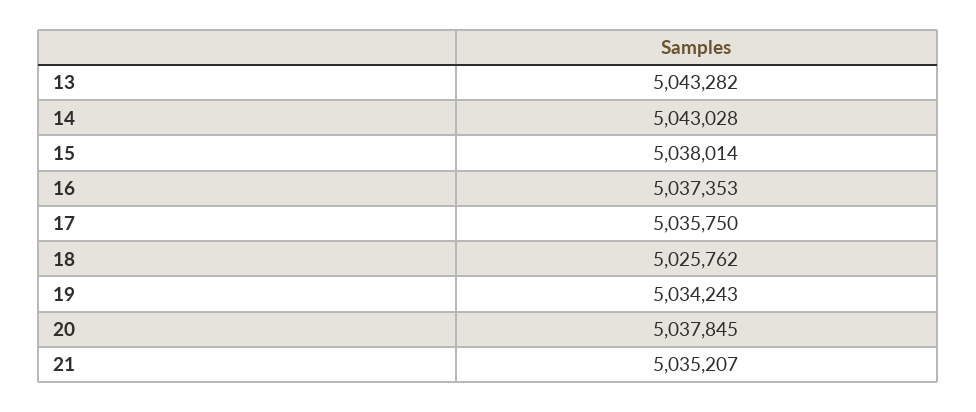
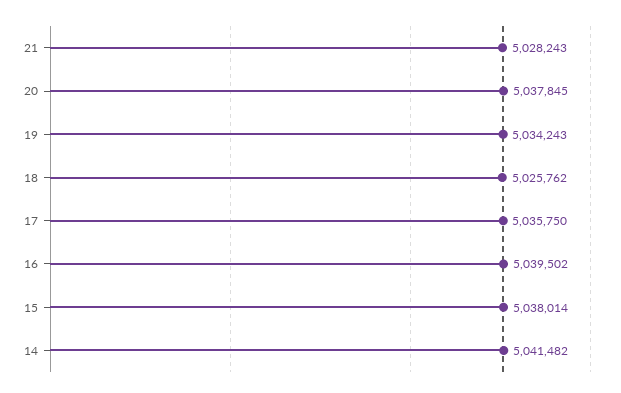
  {
-   "13": 5043282,
-   "14": 5043028,
+   "14": 5041482,
    "15": 5038014,
-   "16": 5037353,
+   "16": 5039502,
    "17": 5035750,
    "18": 5025762,
    "19": 5034243,
    "20": 5037845,
-   "21": 5035207
+   "21": 5028243
  }

